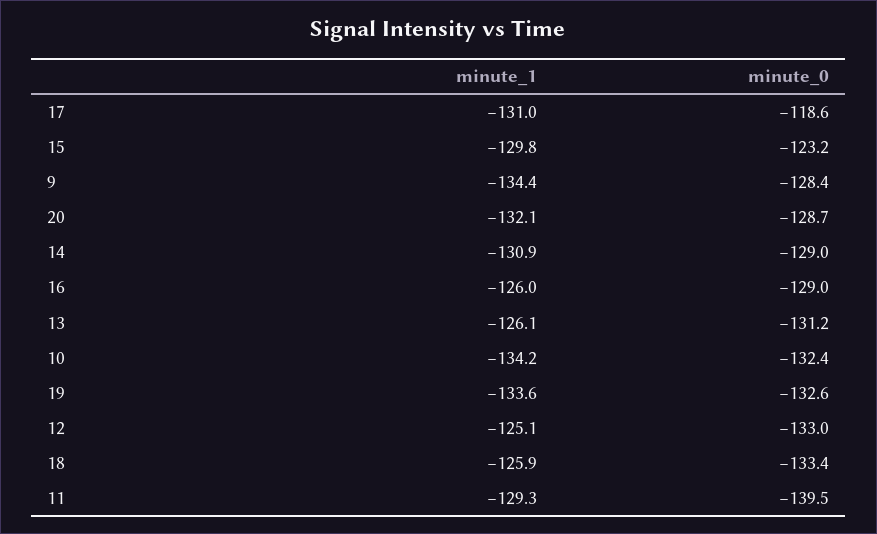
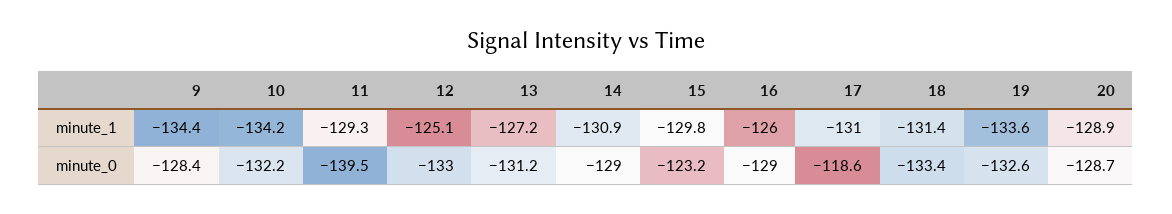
  {
    "minute_1": {
      "17": -131,
      "15": -129.8,
      "9": -134.4,
-     "20": -132.1,
+     "20": -128.9,
      "14": -130.9,
      "16": -126,
-     "13": -126.1,
+     "13": -127.2,
      "10": -134.2,
      "19": -133.6,
      "12": -125.1,
-     "18": -125.9,
+     "18": -131.4,
      "11": -129.3
    },
    "minute_0": {
      "17": -118.6,
      "15": -123.2,
      "9": -128.4,
      "20": -128.7,
      "14": -129,
      "16": -129,
      "13": -131.2,
-     "10": -132.4,
+     "10": -132.2,
      "19": -132.6,
      "12": -133,
      "18": -133.4,
      "11": -139.5
    }
  }

